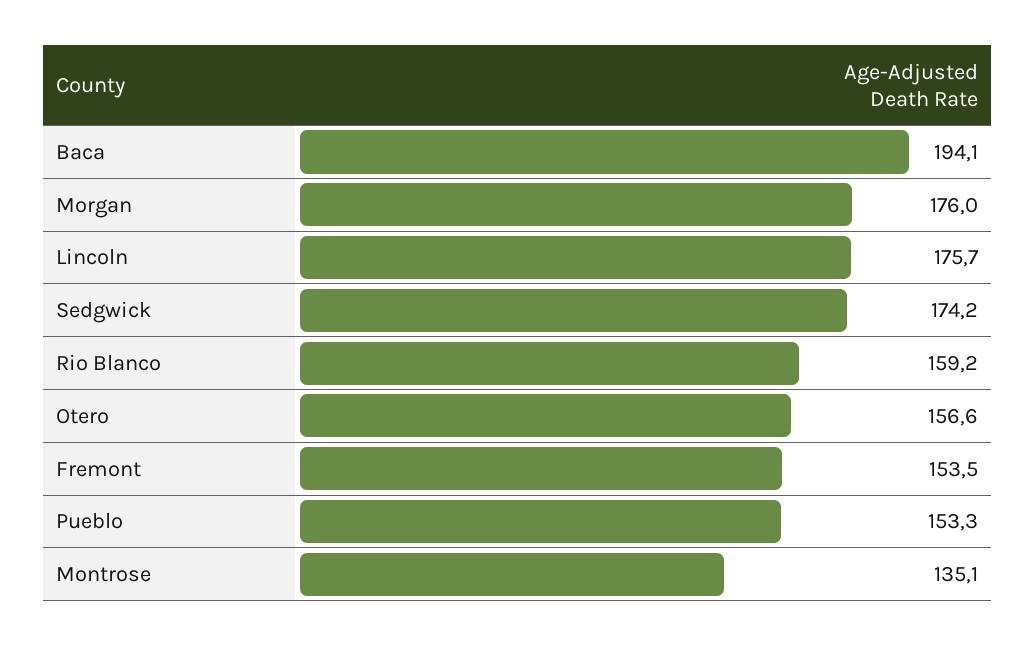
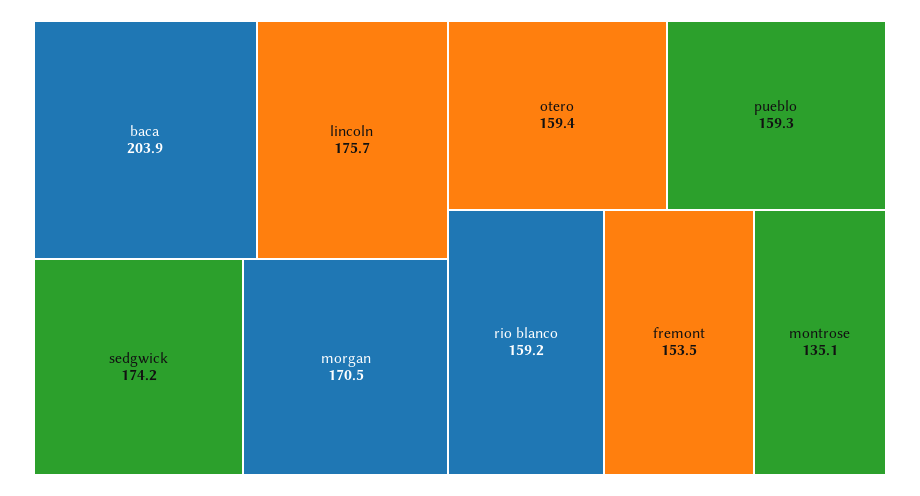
  {
-   "Baca": 194.1,
+   "Baca": 203.9,
-   "Morgan": 176,
+   "Morgan": 170.5,
    "Lincoln": 175.7,
    "Sedgwick": 174.2,
    "Rio Blanco": 159.2,
-   "Otero": 156.6,
+   "Otero": 159.4,
    "Fremont": 153.5,
-   "Pueblo": 153.3,
+   "Pueblo": 159.3,
    "Montrose": 135.1
  }

